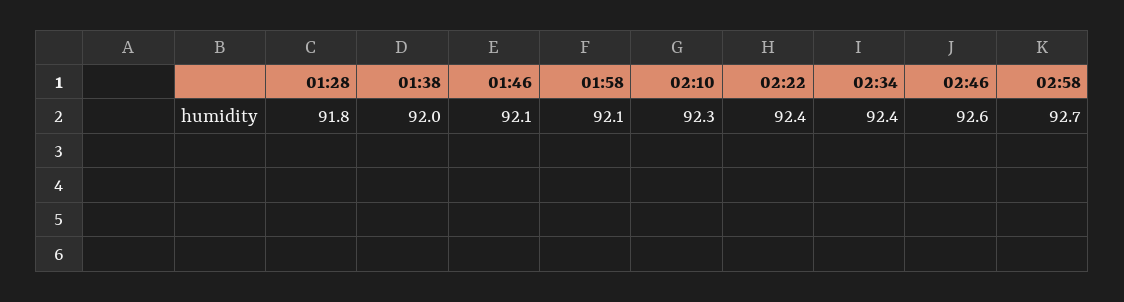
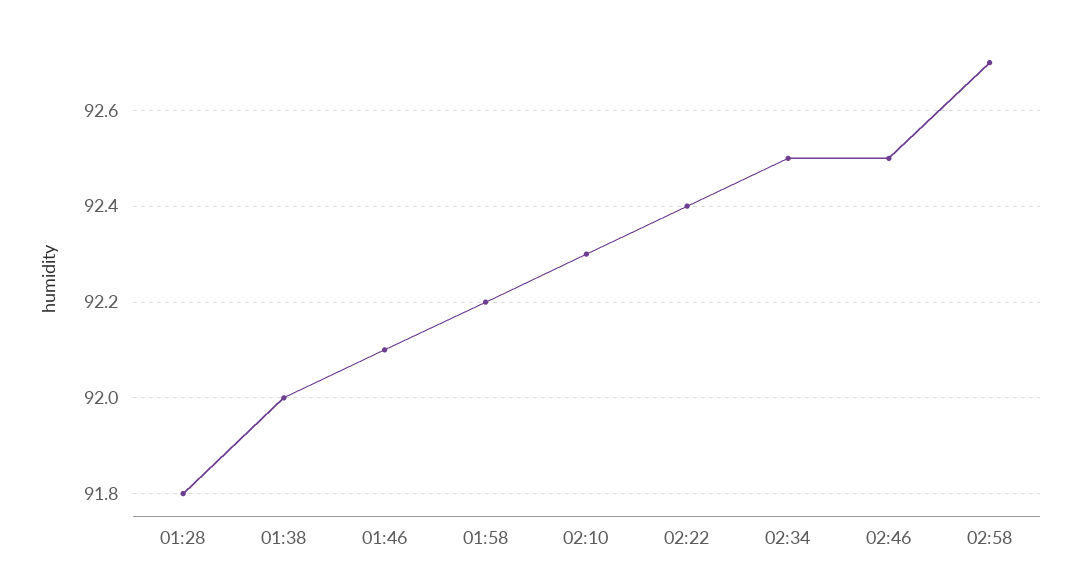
  {
    "01:28": 91.8,
    "01:38": 92,
    "01:46": 92.1,
-   "01:58": 92.1,
+   "01:58": 92.2,
    "02:10": 92.3,
    "02:22": 92.4,
-   "02:34": 92.4,
+   "02:34": 92.5,
-   "02:46": 92.6,
+   "02:46": 92.5,
    "02:58": 92.7
  }

